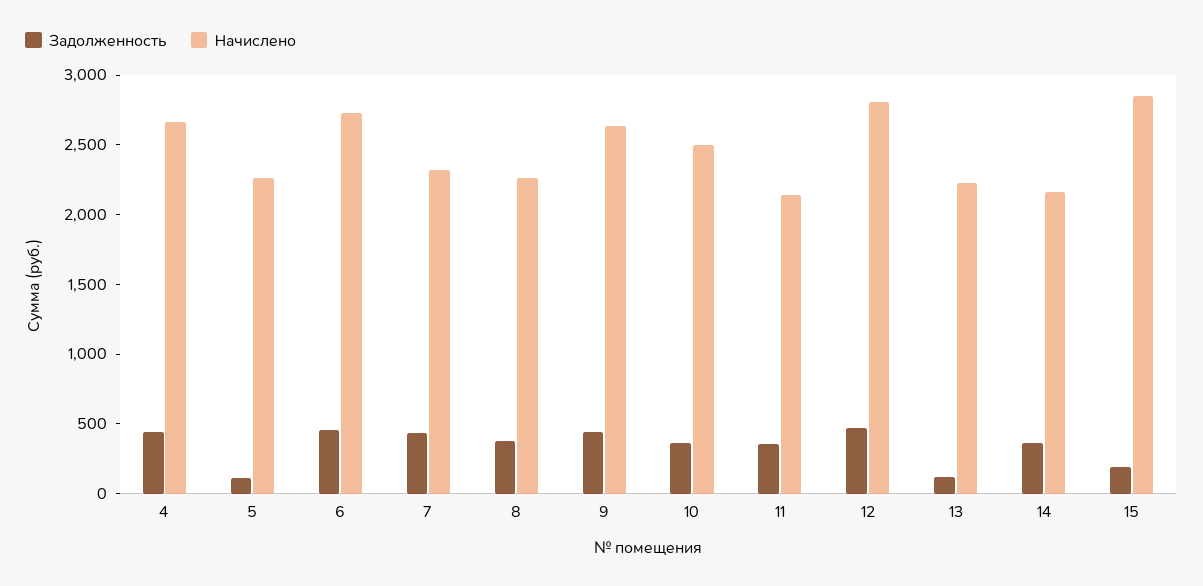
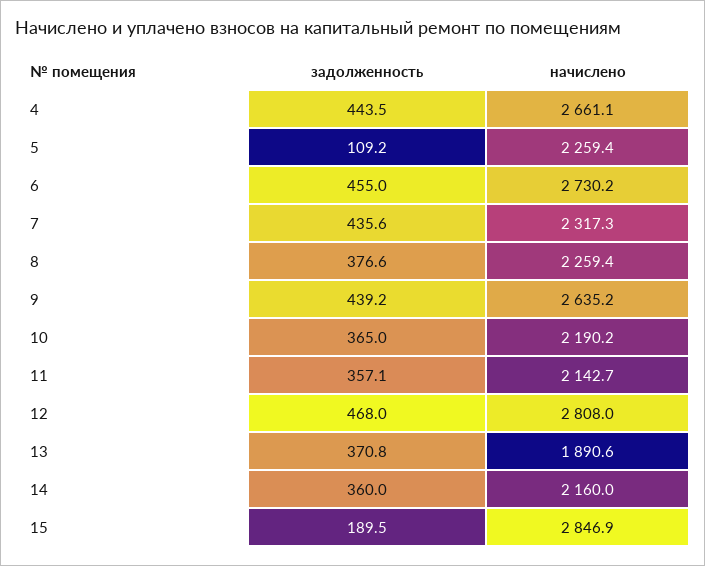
  {
    "Задолженность": {
      "4": 443.5,
      "5": 109.2,
      "6": 455,
      "7": 435.6,
      "8": 376.6,
      "9": 439.2,
      "10": 365,
      "11": 357.1,
      "12": 468,
-     "13": 100,
+     "13": 370.8,
      "14": 360,
      "15": 189.5
    },
    "Начислено": {
      "4": 2661.1,
      "5": 2259.4,
      "6": 2730.2,
      "7": 2317.3,
      "8": 2259.4,
      "9": 2635.2,
-     "10": 2500,
+     "10": 2190.2,
      "11": 2142.7,
      "12": 2808,
-     "13": 2200,
+     "13": 1890.6,
      "14": 2160,
      "15": 2846.9
    }
  }

